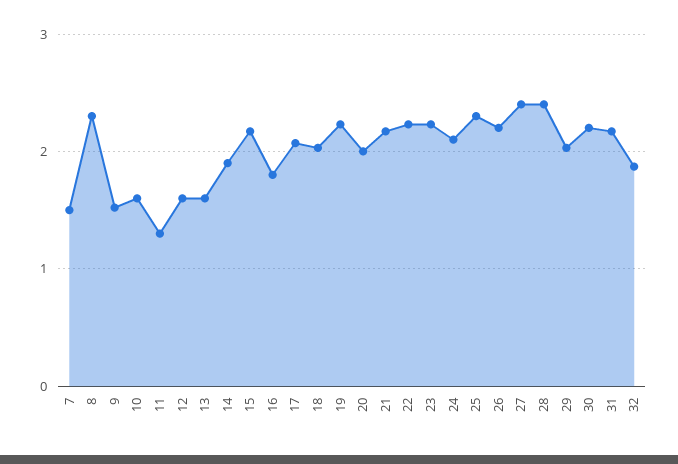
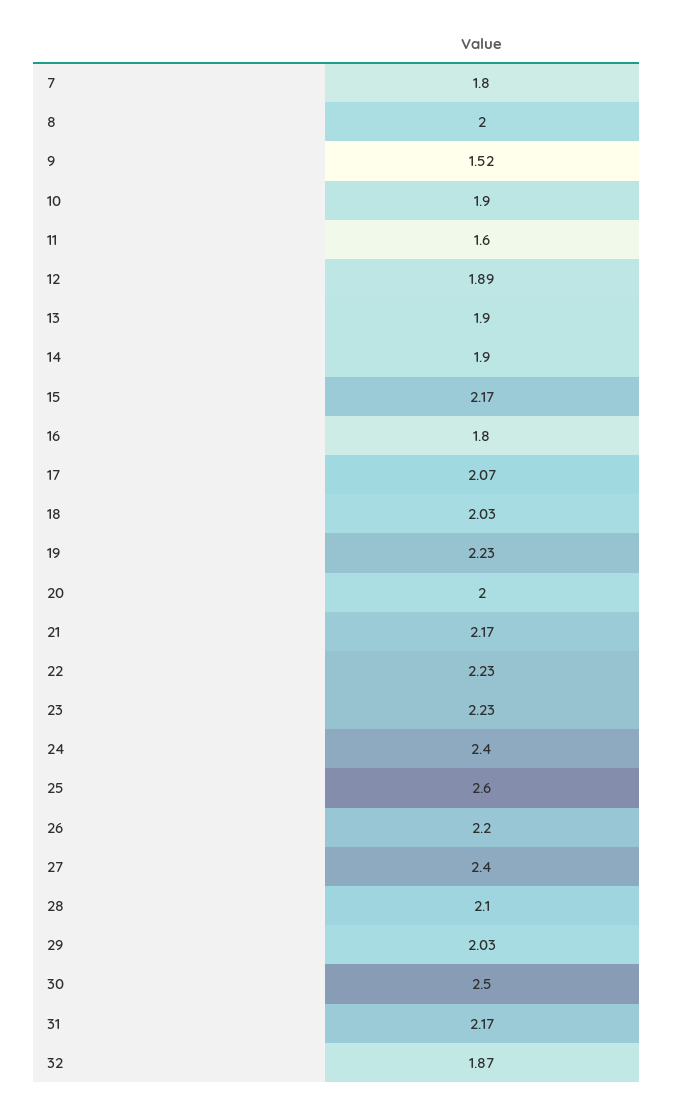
  {
-   "7": 1.5,
+   "7": 1.8,
-   "8": 2.3,
+   "8": 2,
    "9": 1.52,
-   "10": 1.6,
+   "10": 1.9,
-   "11": 1.3,
+   "11": 1.6,
-   "12": 1.6,
+   "12": 1.89,
-   "13": 1.6,
+   "13": 1.9,
    "14": 1.9,
    "15": 2.17,
    "16": 1.8,
    "17": 2.07,
    "18": 2.03,
    "19": 2.23,
    "20": 2,
    "21": 2.17,
    "22": 2.23,
    "23": 2.23,
-   "24": 2.1,
+   "24": 2.4,
-   "25": 2.3,
+   "25": 2.6,
    "26": 2.2,
    "27": 2.4,
-   "28": 2.4,
+   "28": 2.1,
    "29": 2.03,
-   "30": 2.2,
+   "30": 2.5,
    "31": 2.17,
    "32": 1.87
  }

